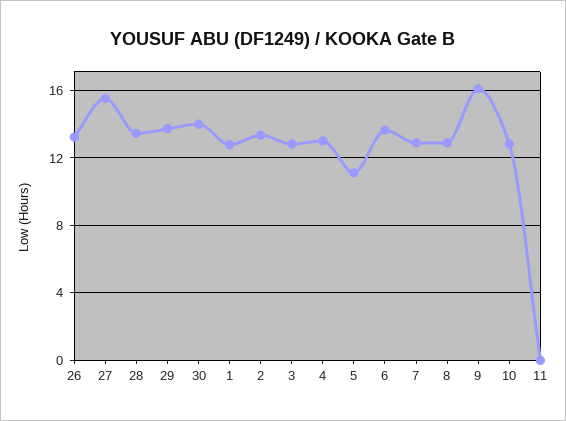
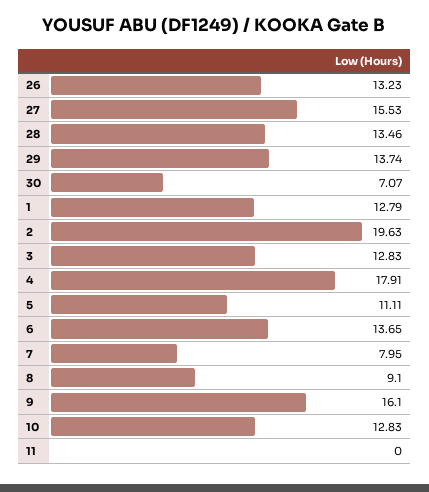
  {
    "26": 13.23,
    "27": 15.53,
    "28": 13.46,
    "29": 13.74,
-   "30": 14,
+   "30": 7.07,
    "1": 12.79,
-   "2": 13.5,
+   "2": 19.63,
    "3": 12.83,
-   "4": 13,
+   "4": 17.91,
    "5": 11.11,
    "6": 13.65,
-   "7": 13,
+   "7": 7.95,
-   "8": 13,
+   "8": 9.1,
    "9": 16.1,
    "10": 12.83,
    "11": 0
  }

